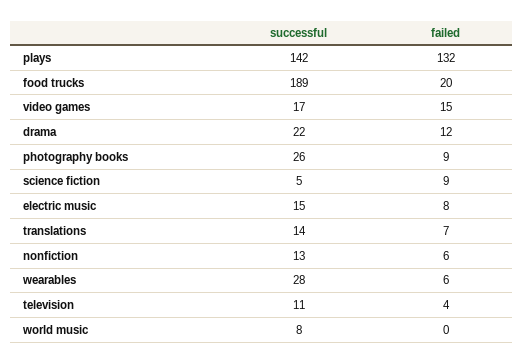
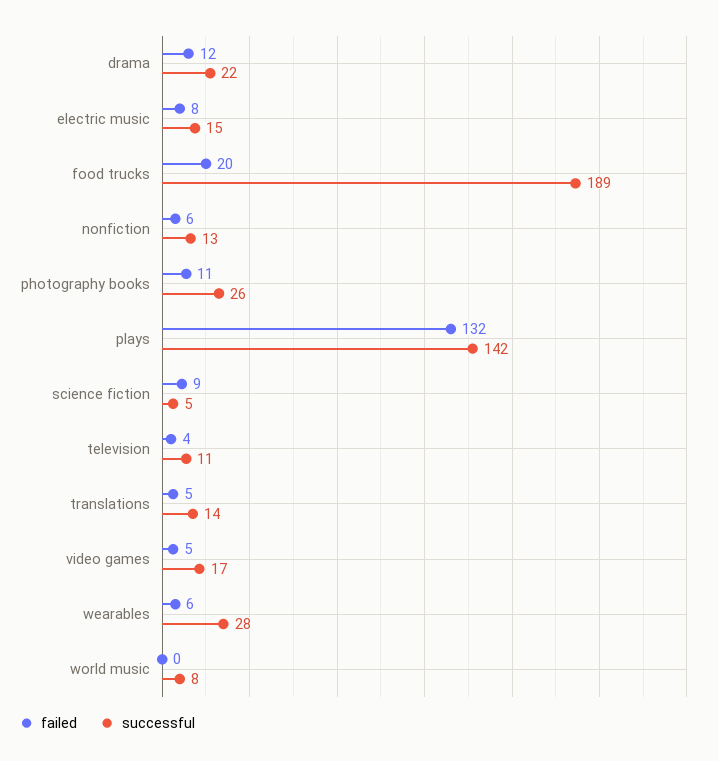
  {
    "successful": {
      "plays": 142,
      "food trucks": 189,
      "video games": 17,
      "drama": 22,
      "photography books": 26,
      "science fiction": 5,
      "electric music": 15,
      "translations": 14,
      "nonfiction": 13,
      "wearables": 28,
      "television": 11,
      "world music": 8
    },
    "failed": {
      "plays": 132,
      "food trucks": 20,
-     "video games": 15,
+     "video games": 5,
      "drama": 12,
-     "photography books": 9,
+     "photography books": 11,
      "science fiction": 9,
      "electric music": 8,
-     "translations": 7,
+     "translations": 5,
      "nonfiction": 6,
      "wearables": 6,
      "television": 4,
      "world music": 0
    }
  }

